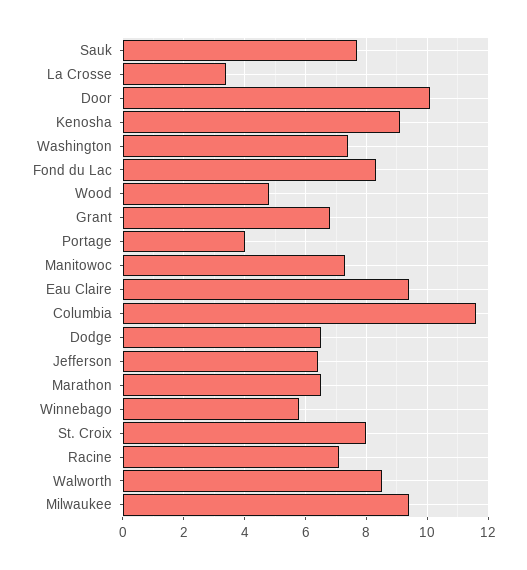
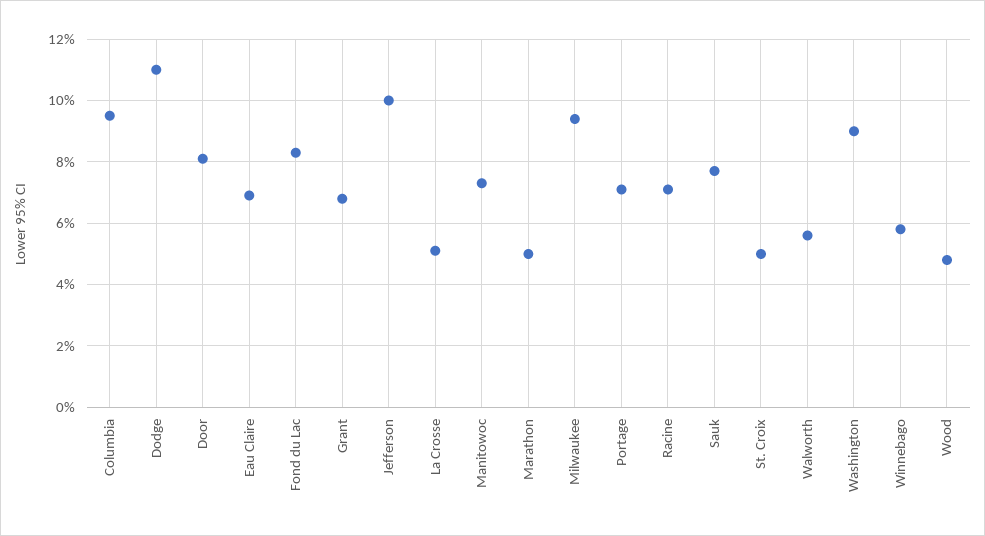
  {
    "Sauk": 7.5,
-   "La Crosse": 3.5,
+   "La Crosse": 5,
-   "Door": 10,
+   "Door": 8,
-   "Kenosha": 9,
-   "Washington": 7.5,
+   "Washington": 9,
    "Fond du Lac": 8.5,
    "Wood": 5,
    "Grant": 7,
-   "Portage": 4,
+   "Portage": 7,
    "Manitowoc": 7.5,
-   "Eau Claire": 9.5,
+   "Eau Claire": 7,
-   "Columbia": 11.5,
+   "Columbia": 9.5,
-   "Dodge": 6.5,
+   "Dodge": 11,
-   "Jefferson": 6.5,
+   "Jefferson": 10,
-   "Marathon": 6.5,
+   "Marathon": 5,
    "Winnebago": 6,
-   "St. Croix": 8,
+   "St. Croix": 5,
    "Racine": 7,
-   "Walworth": 8.5,
+   "Walworth": 5.5,
    "Milwaukee": 9.5
  }

